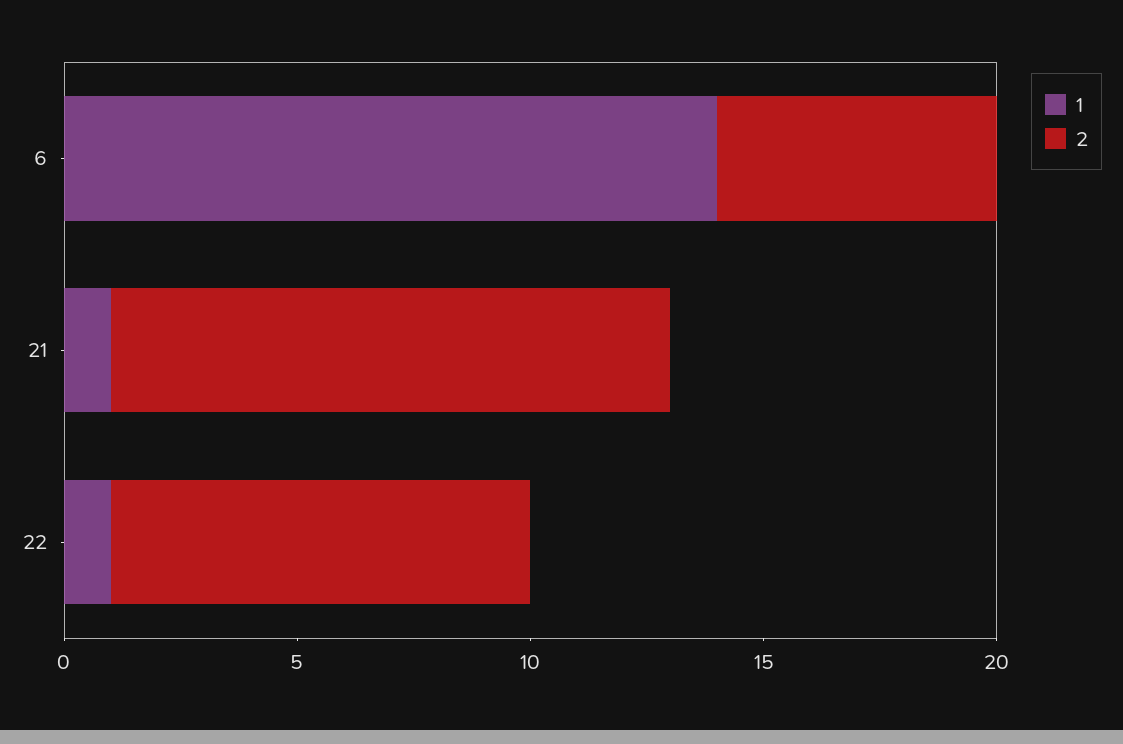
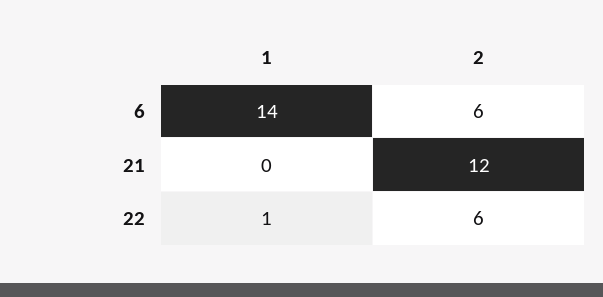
  {
    "1": {
      "6": 14,
-     "21": 1,
+     "21": 0,
      "22": 1
    },
    "2": {
      "6": 6,
      "21": 12,
-     "22": 9
+     "22": 6
    }
  }

